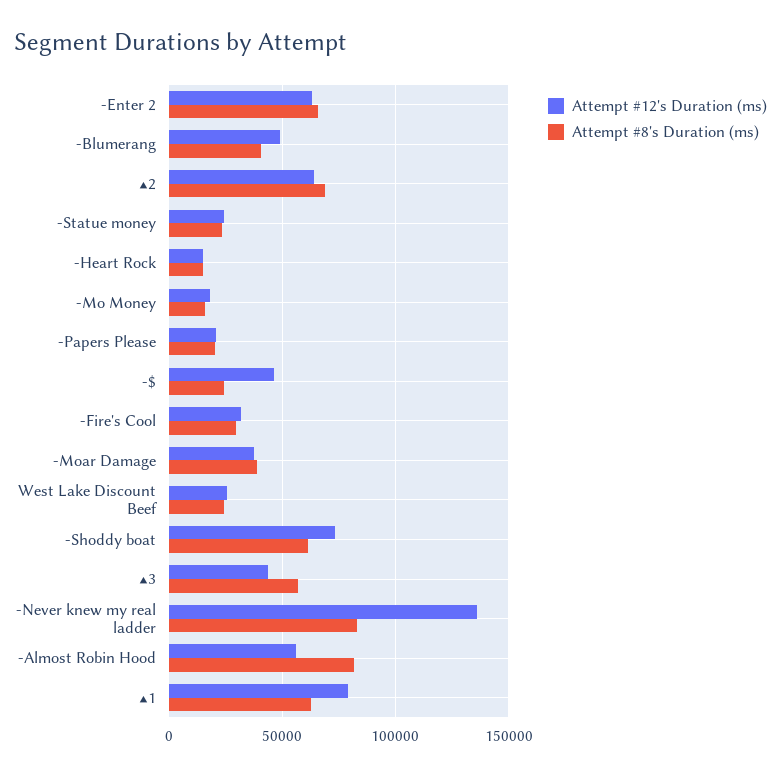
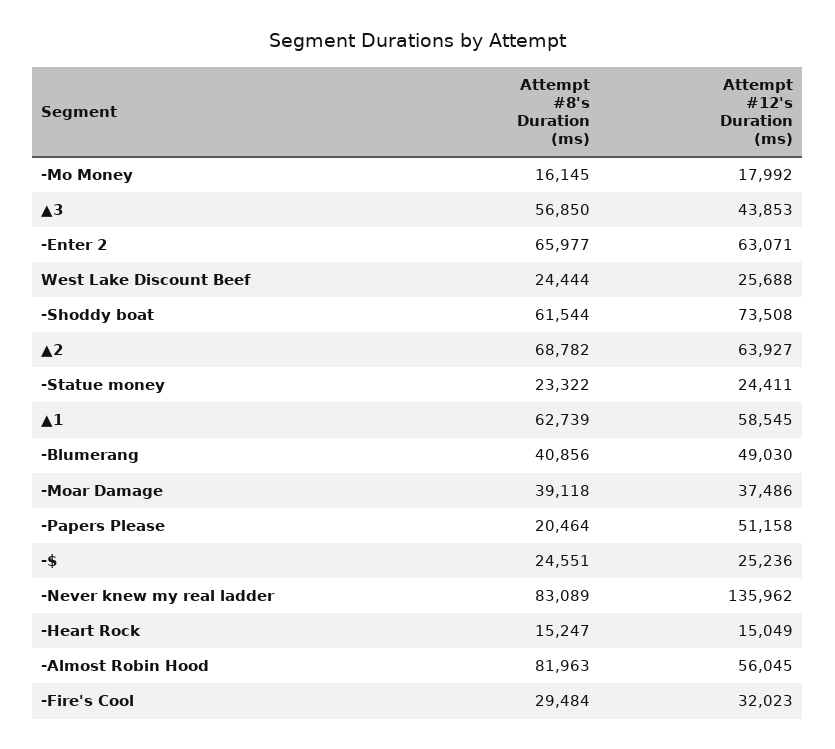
  {
    "Attempt #12's Duration (ms)": {
      "-Enter 2": 63071,
      "-Blumerang": 49030,
      "▲2": 63927,
      "-Statue money": 24411,
      "-Heart Rock": 15049,
      "-Mo Money": 17992,
-     "-Papers Please": 20000,
+     "-Papers Please": 51158,
-     "-$": 45000,
+     "-$": 25236,
      "-Fire's Cool": 32023,
      "-Moar Damage": 37486,
      "West Lake Discount Beef": 25688,
      "-Shoddy boat": 73508,
      "▲3": 43853,
      "-Never knew my real ladder": 135962,
      "-Almost Robin Hood": 56045,
-     "▲1": 80000
+     "▲1": 58545
    },
    "Attempt #8's Duration (ms)": {
      "-Enter 2": 65977,
      "-Blumerang": 40856,
      "▲2": 68782,
      "-Statue money": 23322,
      "-Heart Rock": 15247,
      "-Mo Money": 16145,
      "-Papers Please": 20464,
      "-$": 24551,
      "-Fire's Cool": 29484,
      "-Moar Damage": 39118,
      "West Lake Discount Beef": 24444,
      "-Shoddy boat": 61544,
      "▲3": 56850,
      "-Never knew my real ladder": 83089,
      "-Almost Robin Hood": 81963,
      "▲1": 62739
    }
  }

